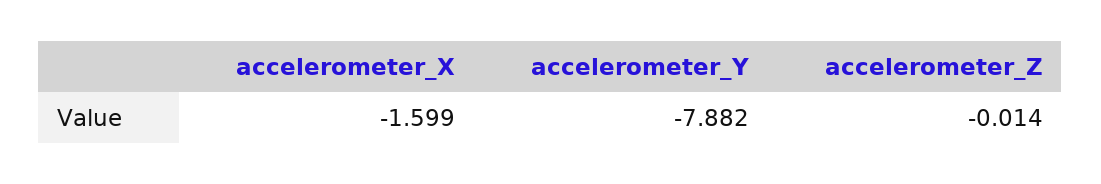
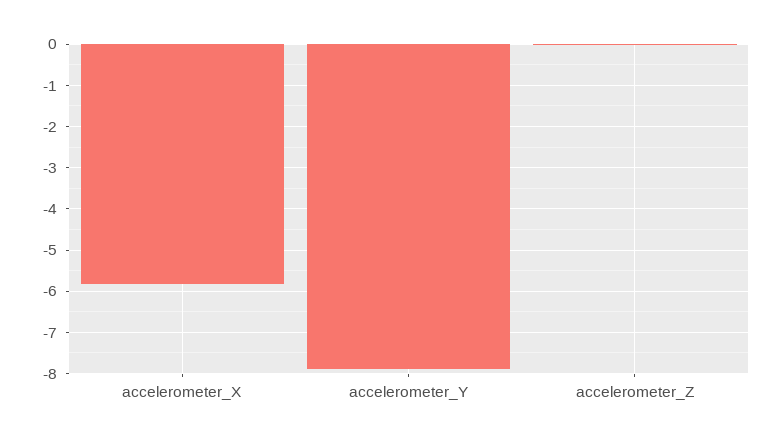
  {
-   "accelerometer_X": -1.599,
+   "accelerometer_X": -5.8,
    "accelerometer_Y": -7.882,
    "accelerometer_Z": -0.014
  }

